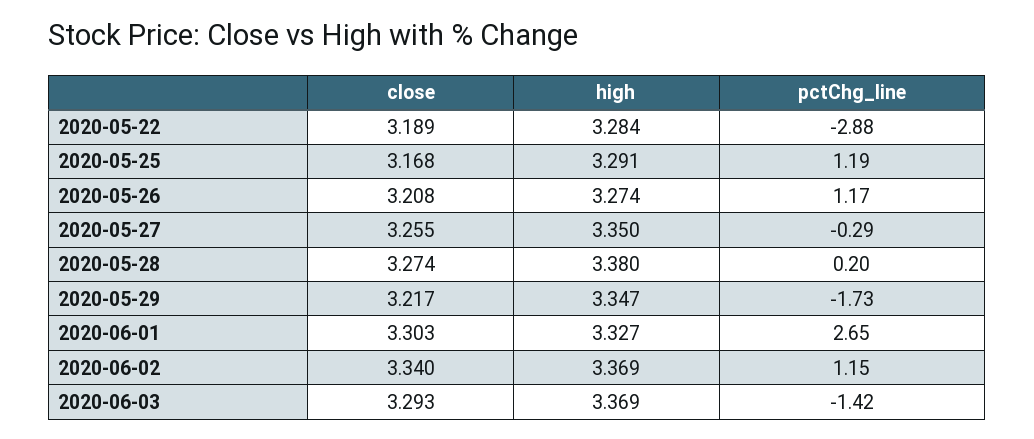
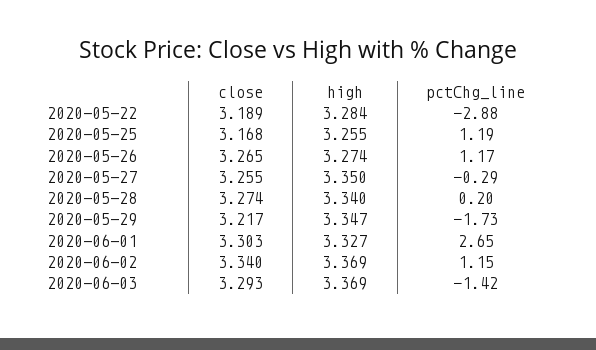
  {
    "close": {
      "2020-05-22": 3.189,
      "2020-05-25": 3.168,
-     "2020-05-26": 3.208,
+     "2020-05-26": 3.265,
      "2020-05-27": 3.255,
      "2020-05-28": 3.274,
      "2020-05-29": 3.217,
      "2020-06-01": 3.303,
      "2020-06-02": 3.34,
      "2020-06-03": 3.293
    },
    "high": {
      "2020-05-22": 3.284,
-     "2020-05-25": 3.291,
+     "2020-05-25": 3.255,
      "2020-05-26": 3.274,
      "2020-05-27": 3.35,
-     "2020-05-28": 3.38,
+     "2020-05-28": 3.34,
      "2020-05-29": 3.347,
      "2020-06-01": 3.327,
      "2020-06-02": 3.369,
      "2020-06-03": 3.369
    },
    "pctChg_line": {
      "2020-05-22": -2.88,
      "2020-05-25": 1.19,
      "2020-05-26": 1.17,
      "2020-05-27": -0.29,
      "2020-05-28": 0.2,
      "2020-05-29": -1.73,
      "2020-06-01": 2.65,
      "2020-06-02": 1.15,
      "2020-06-03": -1.42
    }
  }

